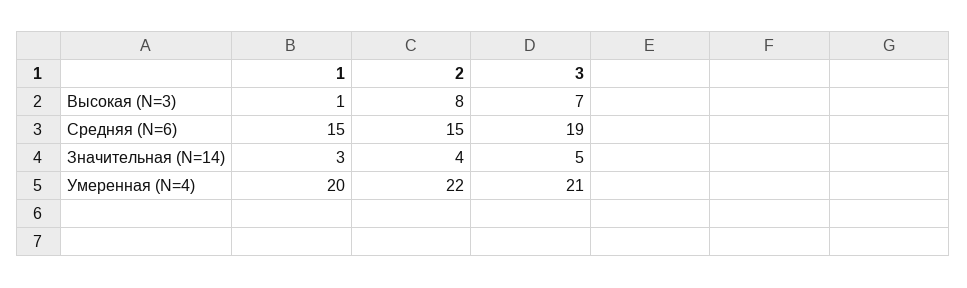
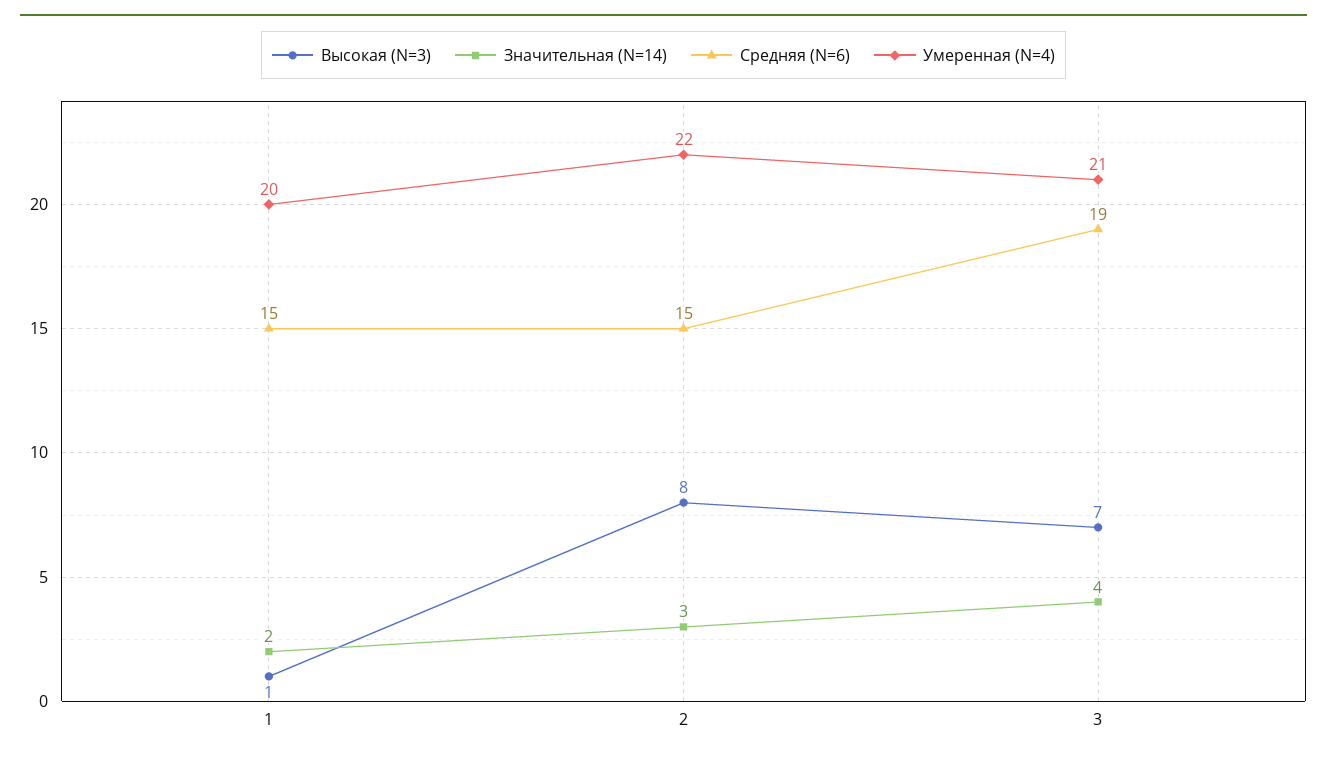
  {
    "Высокая (N=3)": {
      "1": 1,
      "2": 8,
      "3": 7
    },
    "Средняя (N=6)": {
      "1": 15,
      "2": 15,
      "3": 19
    },
    "Значительная (N=14)": {
-     "1": 3,
+     "1": 2,
-     "2": 4,
+     "2": 3,
-     "3": 5
+     "3": 4
    },
    "Умеренная (N=4)": {
      "1": 20,
      "2": 22,
      "3": 21
    }
  }

